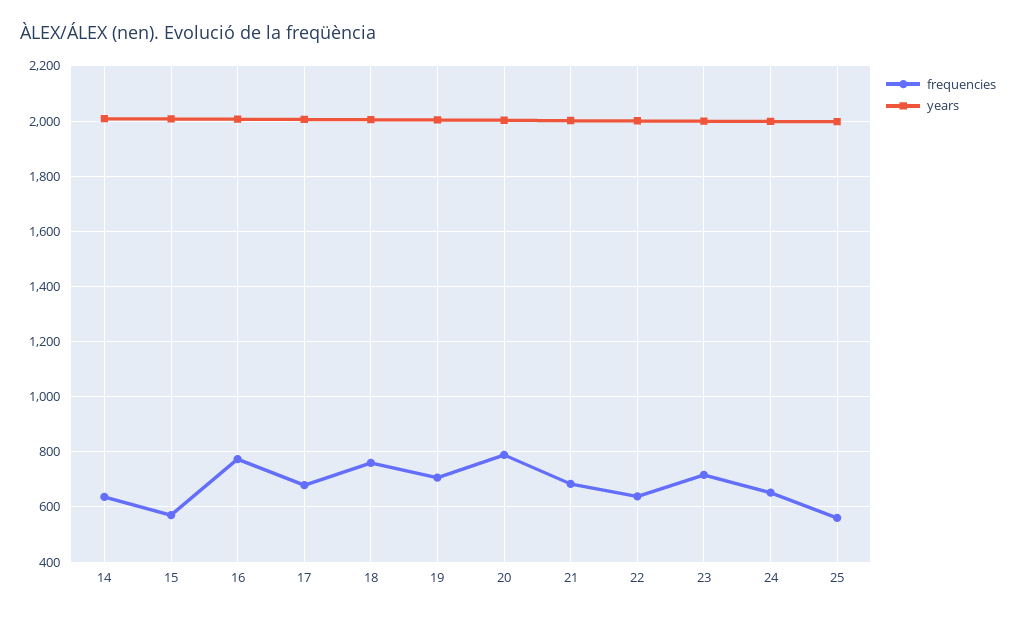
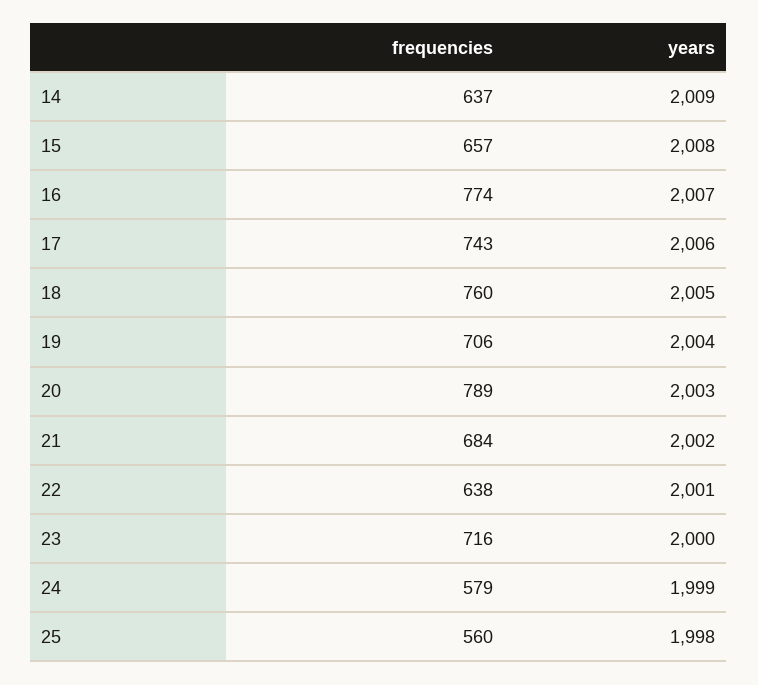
  {
    "frequencies": {
      "14": 637,
-     "15": 575,
+     "15": 657,
      "16": 774,
-     "17": 675,
+     "17": 743,
      "18": 760,
      "19": 706,
      "20": 789,
      "21": 684,
      "22": 638,
      "23": 716,
-     "24": 650,
+     "24": 579,
      "25": 560
    },
    "years": {
      "14": 2009,
      "15": 2008,
      "16": 2007,
      "17": 2006,
      "18": 2005,
      "19": 2004,
      "20": 2003,
      "21": 2002,
      "22": 2001,
      "23": 2000,
      "24": 1999,
      "25": 1998
    }
  }

